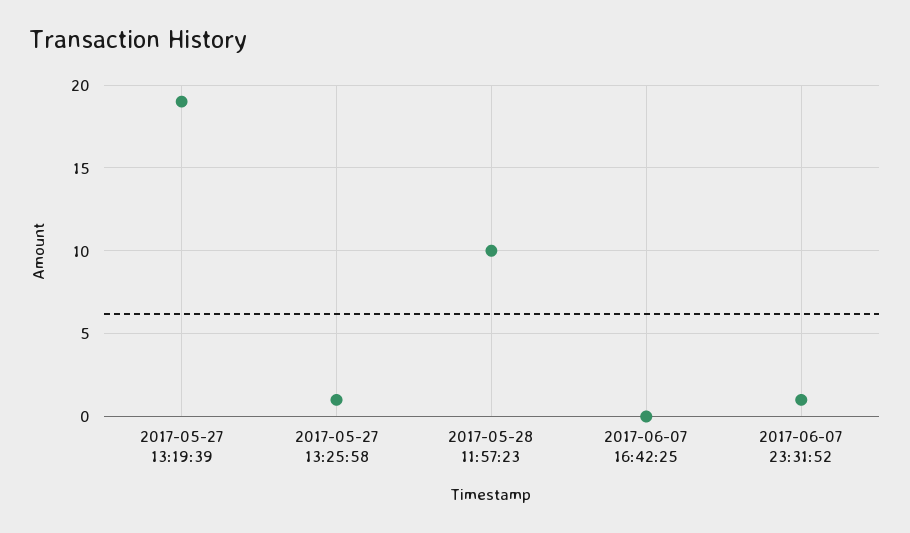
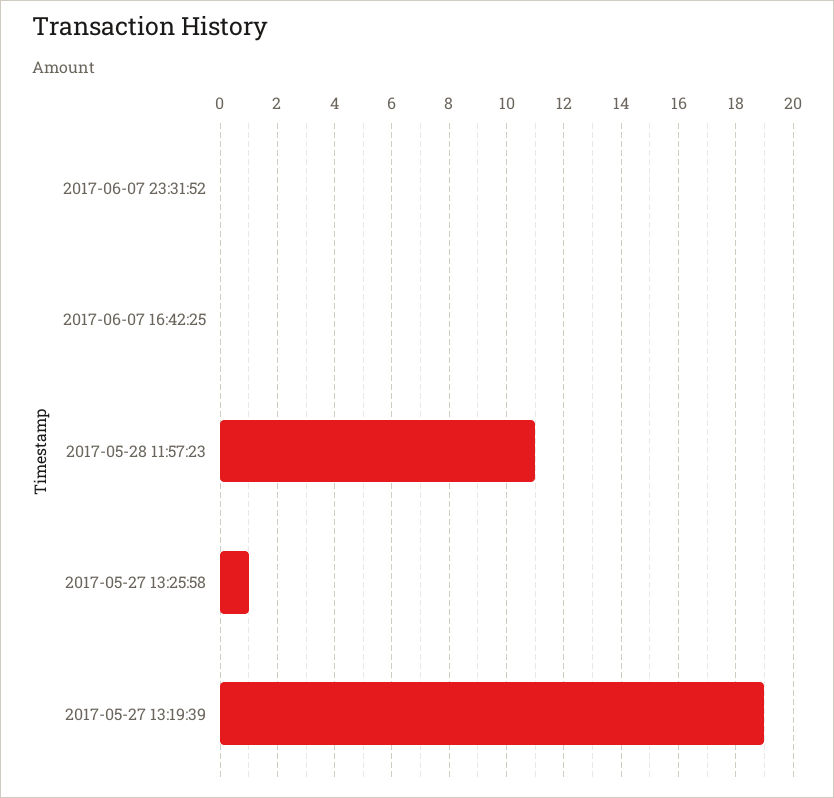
  {
    "2017-05-27 13:19:39": 19,
    "2017-05-27 13:25:58": 1,
-   "2017-05-28 11:57:23": 10,
+   "2017-05-28 11:57:23": 11,
    "2017-06-07 16:42:25": 0,
-   "2017-06-07 23:31:52": 1
+   "2017-06-07 23:31:52": 0
  }

